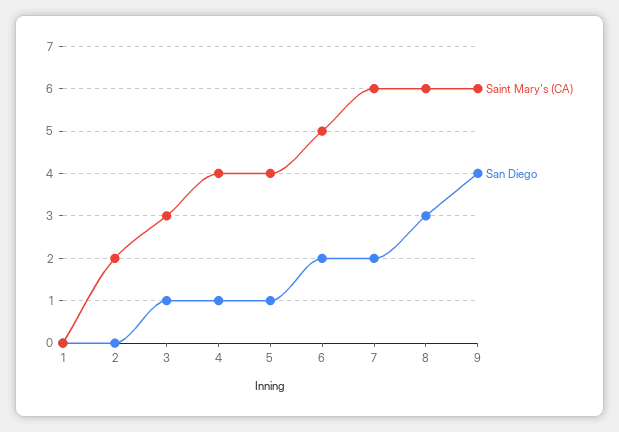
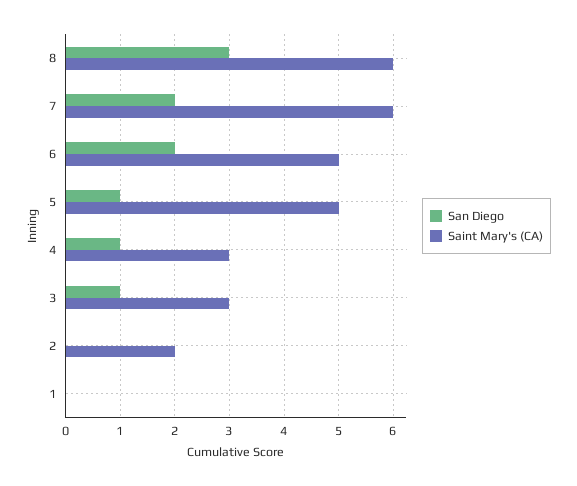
  {
    "Saint Mary's (CA)": {
      "1": 0,
      "2": 2,
      "3": 3,
-     "4": 4,
+     "4": 3,
-     "5": 4,
+     "5": 5,
      "6": 5,
      "7": 6,
-     "8": 6,
+     "8": 6
-     "9": 6
    },
    "San Diego": {
      "1": 0,
      "2": 0,
      "3": 1,
      "4": 1,
      "5": 1,
      "6": 2,
      "7": 2,
-     "8": 3,
+     "8": 3
-     "9": 4
    }
  }

